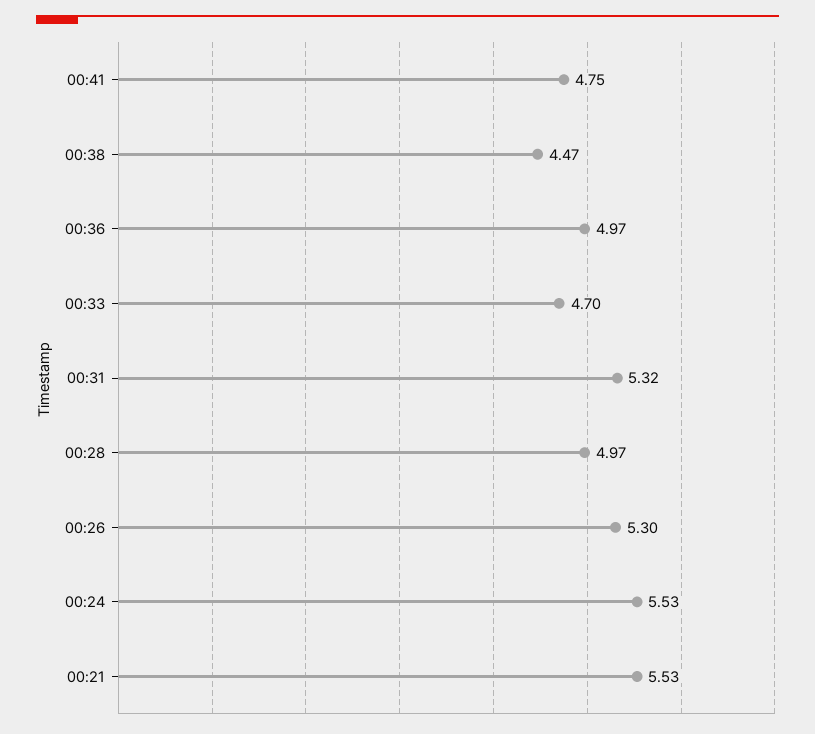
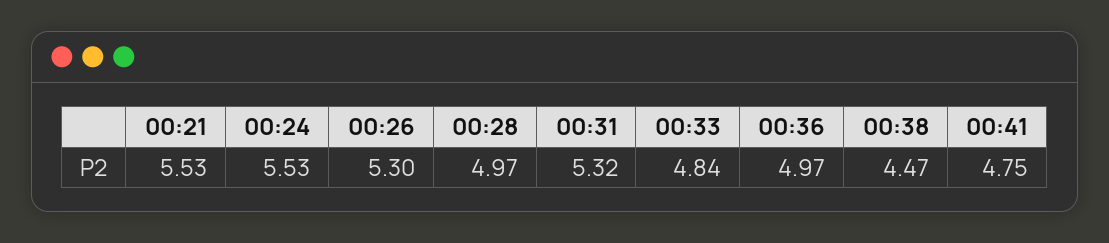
  {
    "00:41": 4.75,
    "00:38": 4.47,
    "00:36": 4.97,
-   "00:33": 4.7,
+   "00:33": 4.84,
    "00:31": 5.32,
    "00:28": 4.97,
    "00:26": 5.3,
    "00:24": 5.53,
    "00:21": 5.53
  }

